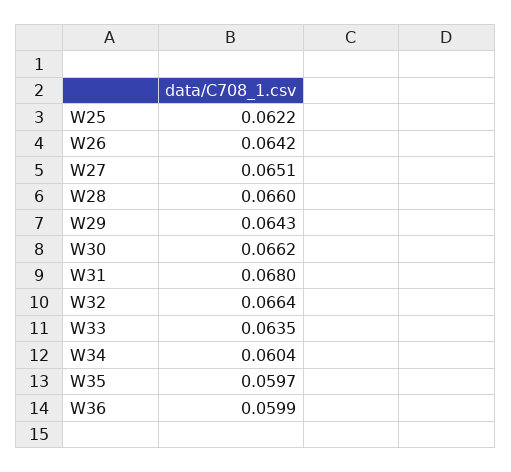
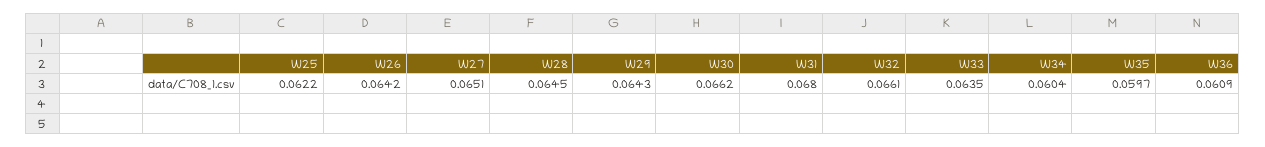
  {
    "W25": 0.0622,
    "W26": 0.0642,
    "W27": 0.0651,
-   "W28": 0.066,
+   "W28": 0.0645,
    "W29": 0.0643,
    "W30": 0.0662,
    "W31": 0.068,
-   "W32": 0.0664,
+   "W32": 0.0661,
    "W33": 0.0635,
    "W34": 0.0604,
    "W35": 0.0597,
-   "W36": 0.0599
+   "W36": 0.0609
  }

